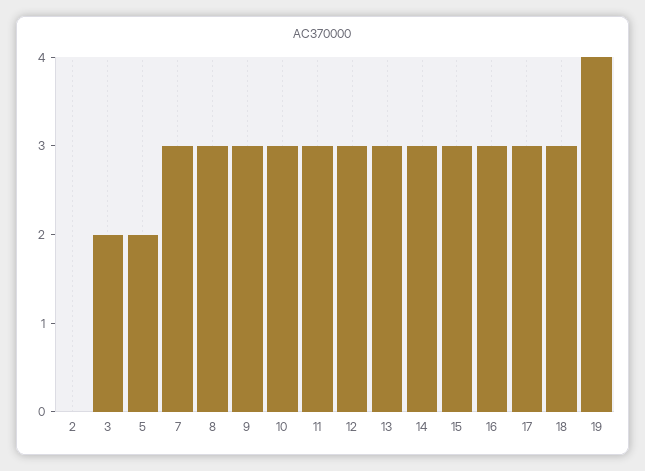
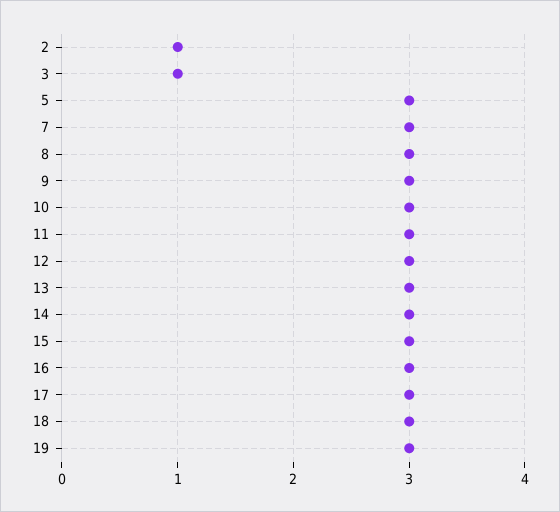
  {
-   "2": 0,
+   "2": 1,
-   "3": 2,
+   "3": 1,
-   "5": 2,
+   "5": 3,
    "7": 3,
    "8": 3,
    "9": 3,
    "10": 3,
    "11": 3,
    "12": 3,
    "13": 3,
    "14": 3,
    "15": 3,
    "16": 3,
    "17": 3,
    "18": 3,
-   "19": 4
+   "19": 3
  }

